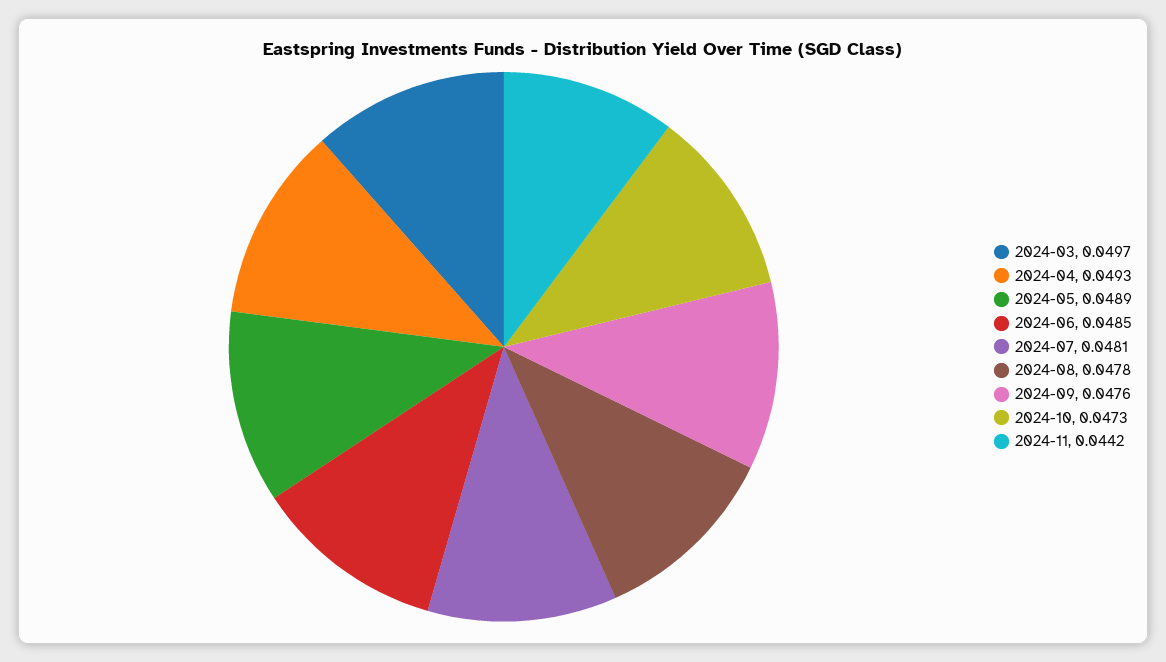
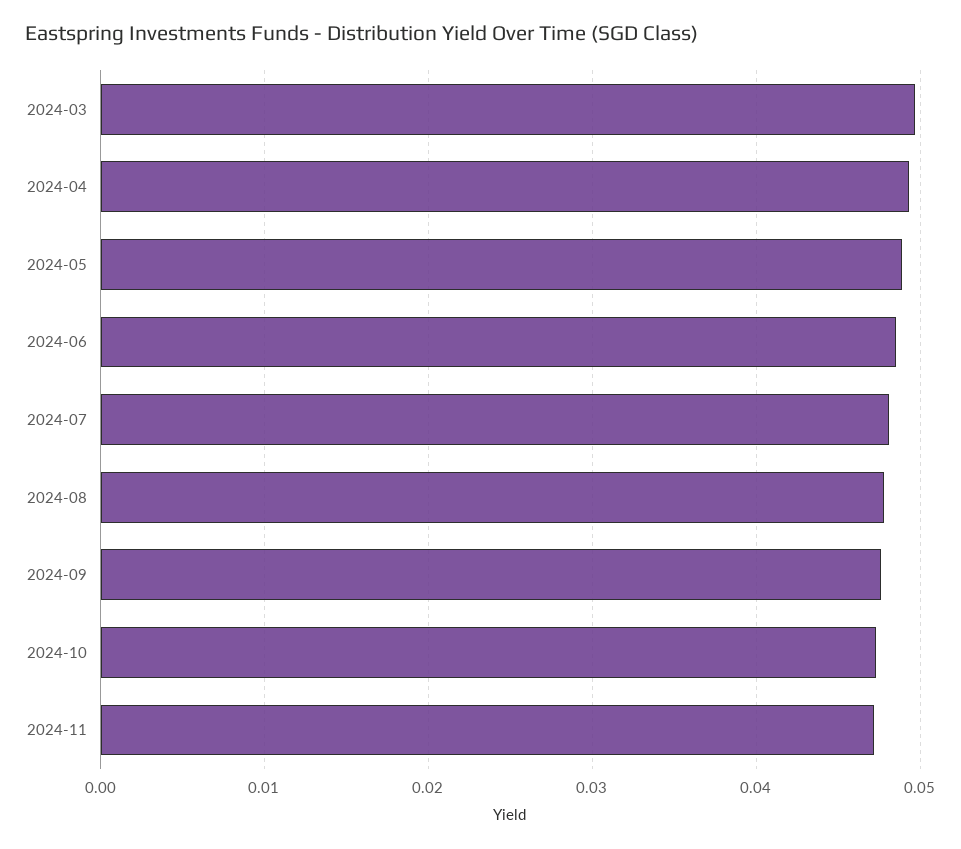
  {
    "2024-03": 0.0497,
    "2024-04": 0.0493,
    "2024-05": 0.0489,
    "2024-06": 0.0485,
    "2024-07": 0.0481,
    "2024-08": 0.0478,
    "2024-09": 0.0476,
    "2024-10": 0.0473,
-   "2024-11": 0.0442
+   "2024-11": 0.047
  }

